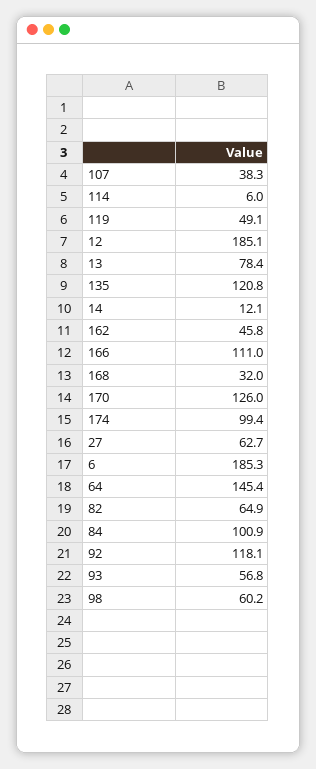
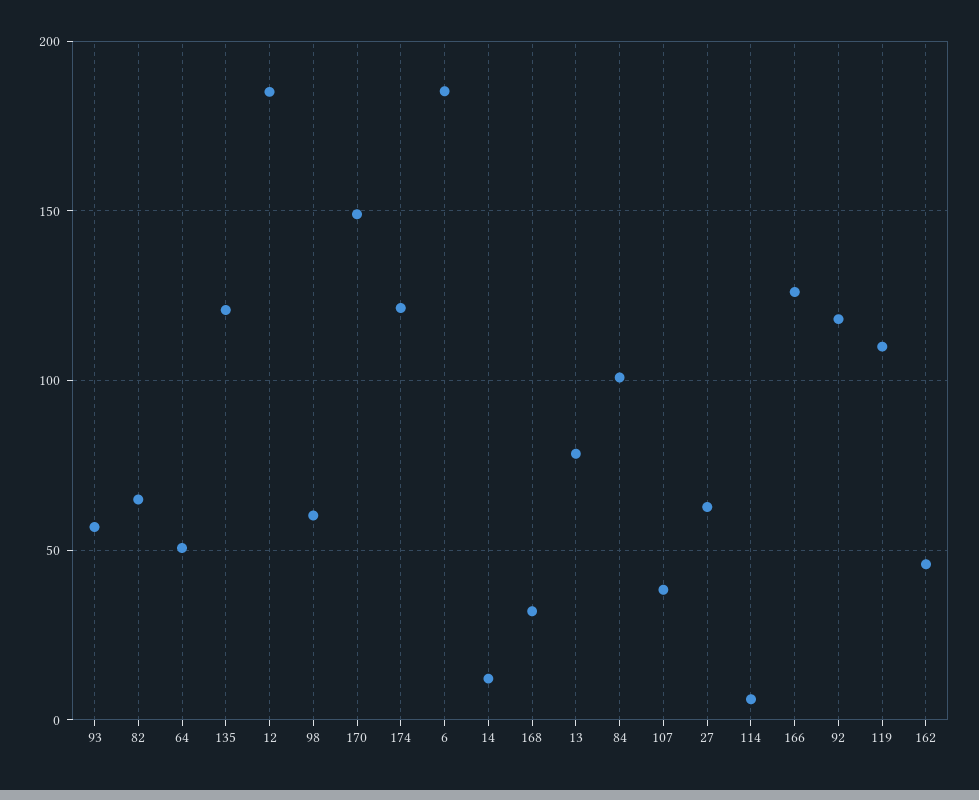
  {
    "107": 38.3,
    "114": 6,
-   "119": 49.1,
+   "119": 110,
    "12": 185.1,
    "13": 78.4,
    "135": 120.8,
    "14": 12.1,
    "162": 45.8,
-   "166": 111,
+   "166": 125,
    "168": 32,
-   "170": 126,
+   "170": 150,
-   "174": 99.4,
+   "174": 120,
    "27": 62.7,
    "6": 185.3,
-   "64": 145.4,
+   "64": 50,
    "82": 64.9,
    "84": 100.9,
    "92": 118.1,
    "93": 56.8,
    "98": 60.2
  }

